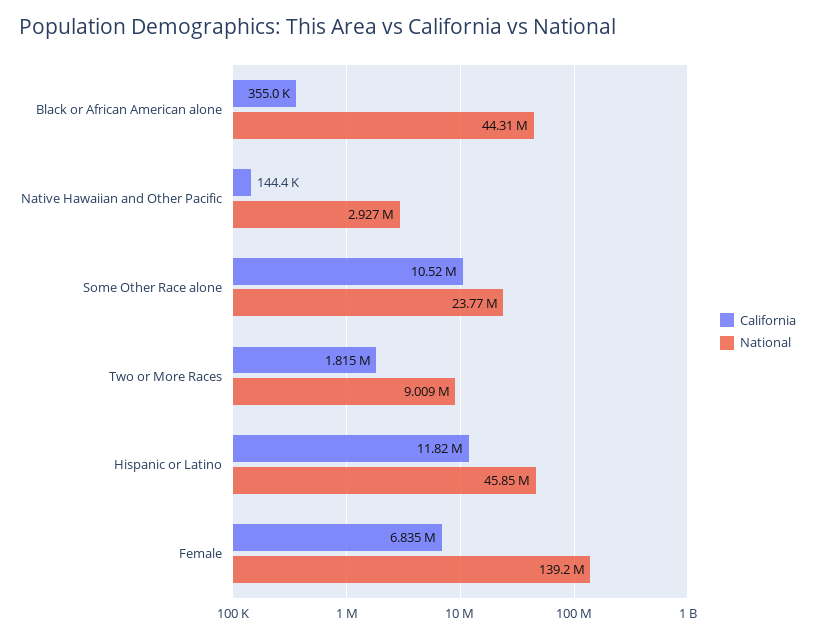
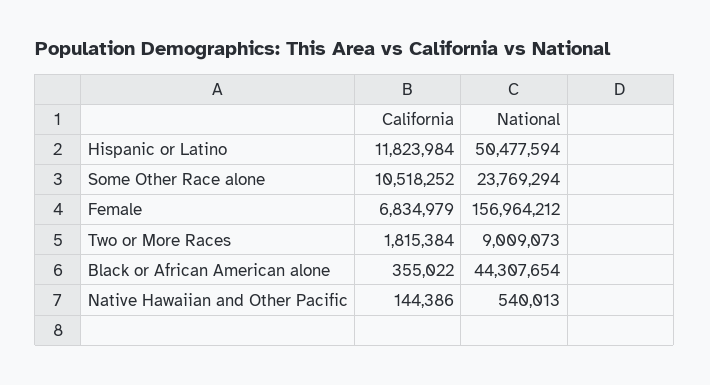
  {
    "California": {
      "Black or African American alone": 355022,
      "Native Hawaiian and Other Pacific": 144386,
      "Some Other Race alone": 10518252,
      "Two or More Races": 1815384,
      "Hispanic or Latino": 11823984,
      "Female": 6834979
    },
    "National": {
      "Black or African American alone": 44307654,
-     "Native Hawaiian and Other Pacific": 2927000,
+     "Native Hawaiian and Other Pacific": 540013,
      "Some Other Race alone": 23769294,
      "Two or More Races": 9009073,
-     "Hispanic or Latino": 45850000,
+     "Hispanic or Latino": 50477594,
-     "Female": 139200000
+     "Female": 156964212
    }
  }

